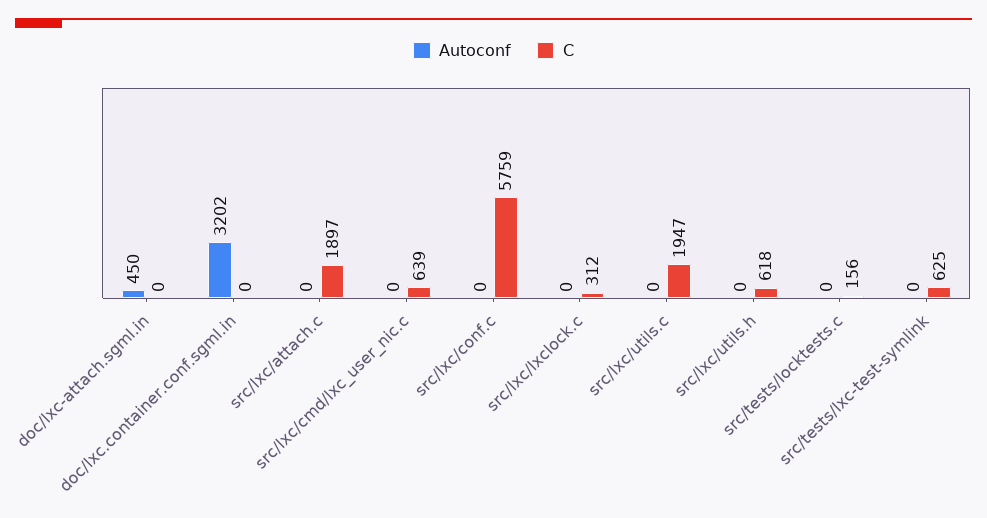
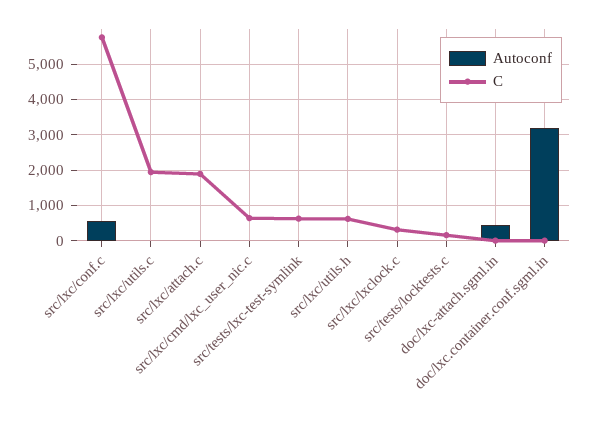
  {
    "Autoconf": {
      "doc/lxc-attach.sgml.in": 450,
      "doc/lxc.container.conf.sgml.in": 3202,
      "src/lxc/attach.c": 0,
      "src/lxc/cmd/lxc_user_nic.c": 0,
-     "src/lxc/conf.c": 0,
+     "src/lxc/conf.c": 600,
      "src/lxc/lxclock.c": 0,
      "src/lxc/utils.c": 0,
      "src/lxc/utils.h": 0,
      "src/tests/locktests.c": 0,
      "src/tests/lxc-test-symlink": 0
    },
    "C": {
      "doc/lxc-attach.sgml.in": 0,
      "doc/lxc.container.conf.sgml.in": 0,
      "src/lxc/attach.c": 1897,
      "src/lxc/cmd/lxc_user_nic.c": 639,
      "src/lxc/conf.c": 5759,
      "src/lxc/lxclock.c": 312,
      "src/lxc/utils.c": 1947,
      "src/lxc/utils.h": 618,
      "src/tests/locktests.c": 156,
      "src/tests/lxc-test-symlink": 625
    }
  }

